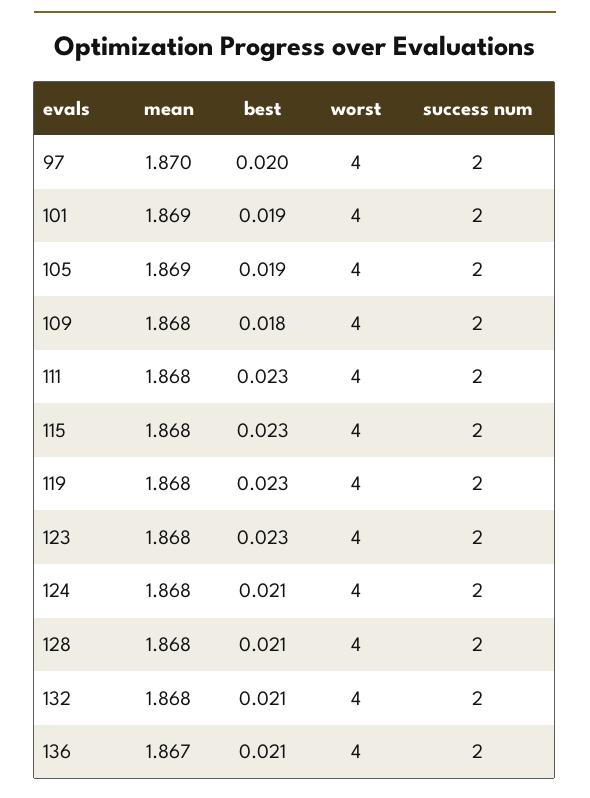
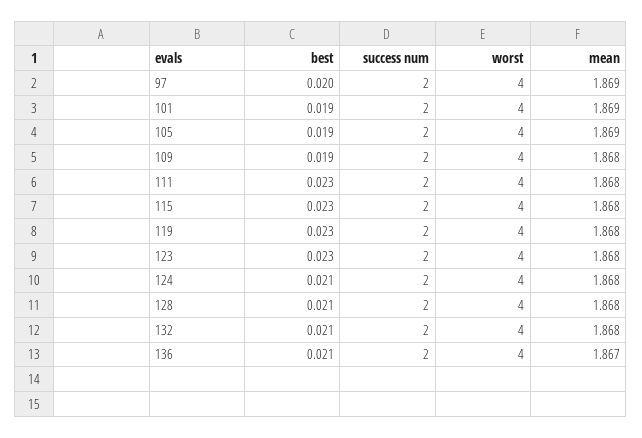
  {
    "mean": {
-     "97": 1.87,
+     "97": 1.869,
      "101": 1.869,
      "105": 1.869,
      "109": 1.868,
      "111": 1.868,
      "115": 1.868,
      "119": 1.868,
      "123": 1.868,
      "124": 1.868,
      "128": 1.868,
      "132": 1.868,
      "136": 1.867
    },
    "best": {
      "97": 0.02,
      "101": 0.019,
      "105": 0.019,
-     "109": 0.018,
+     "109": 0.019,
      "111": 0.023,
      "115": 0.023,
      "119": 0.023,
      "123": 0.023,
      "124": 0.021,
      "128": 0.021,
      "132": 0.021,
      "136": 0.021
    },
    "worst": {
      "97": 4,
      "101": 4,
      "105": 4,
      "109": 4,
      "111": 4,
      "115": 4,
      "119": 4,
      "123": 4,
      "124": 4,
      "128": 4,
      "132": 4,
      "136": 4
    },
    "success num": {
      "97": 2,
      "101": 2,
      "105": 2,
      "109": 2,
      "111": 2,
      "115": 2,
      "119": 2,
      "123": 2,
      "124": 2,
      "128": 2,
      "132": 2,
      "136": 2
    }
  }

